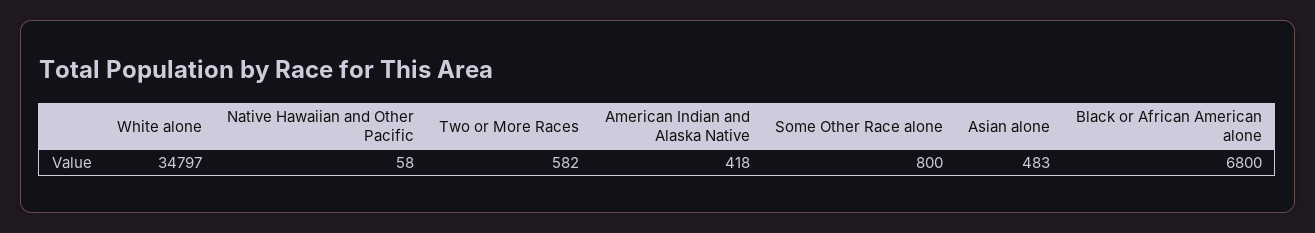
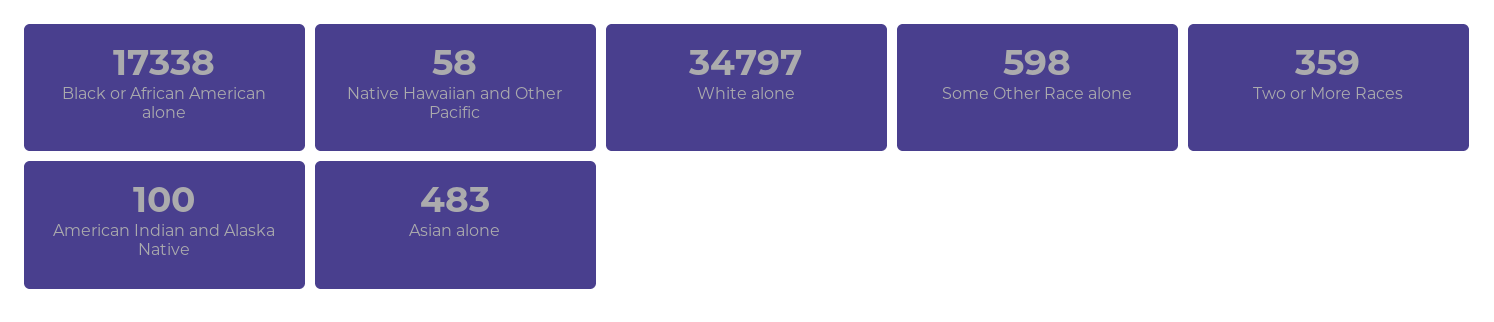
  {
    "White alone": 34797,
    "Native Hawaiian and Other Pacific": 58,
-   "Two or More Races": 582,
+   "Two or More Races": 359,
-   "American Indian and Alaska Native": 418,
+   "American Indian and Alaska Native": 100,
-   "Some Other Race alone": 800,
+   "Some Other Race alone": 598,
    "Asian alone": 483,
-   "Black or African American alone": 6800
+   "Black or African American alone": 17338
  }

